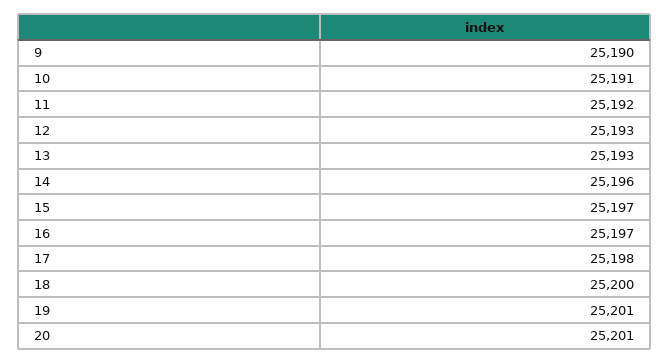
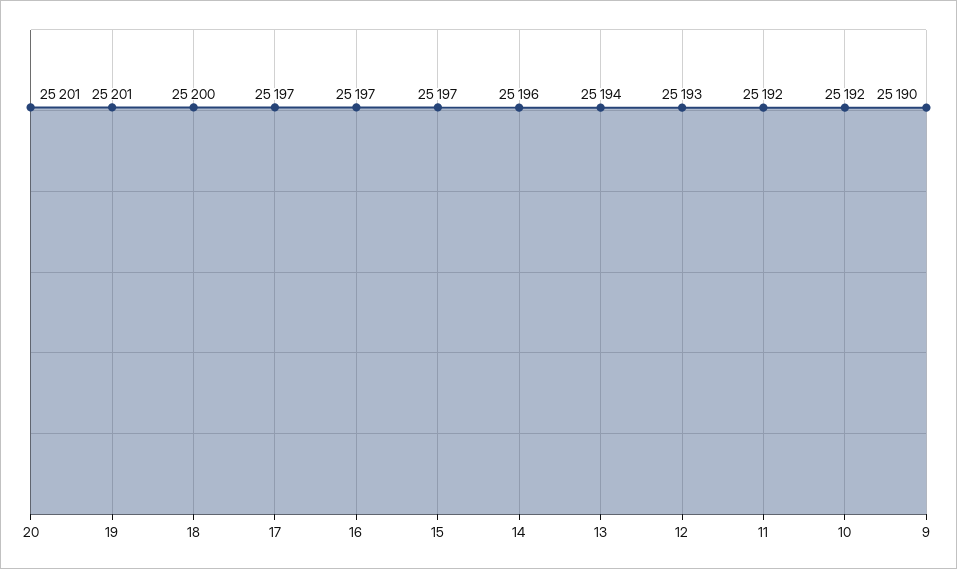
  {
    "9": 25190,
-   "10": 25191,
+   "10": 25192,
    "11": 25192,
    "12": 25193,
-   "13": 25193,
+   "13": 25194,
    "14": 25196,
    "15": 25197,
    "16": 25197,
-   "17": 25198,
+   "17": 25197,
    "18": 25200,
    "19": 25201,
    "20": 25201
  }

